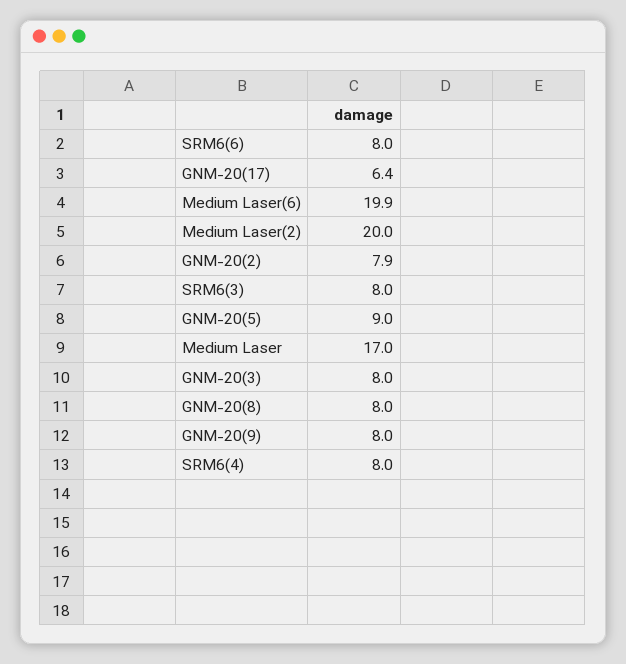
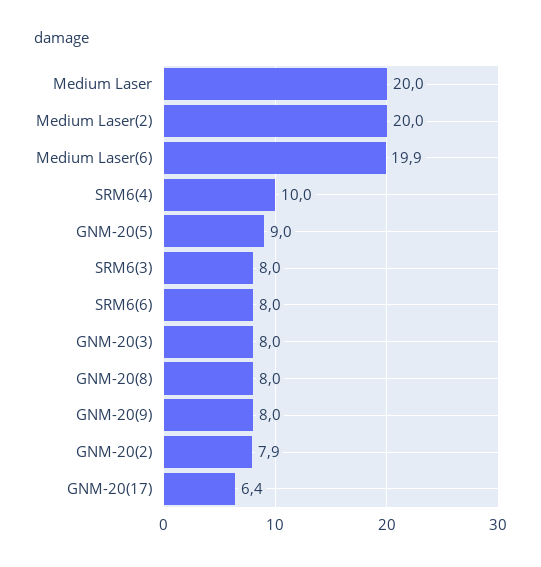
  {
    "SRM6(6)": 8,
    "GNM-20(17)": 6.4,
    "Medium Laser(6)": 19.9,
    "Medium Laser(2)": 20,
    "GNM-20(2)": 7.9,
    "SRM6(3)": 8,
    "GNM-20(5)": 9,
-   "Medium Laser": 17,
+   "Medium Laser": 20,
    "GNM-20(3)": 8,
    "GNM-20(8)": 8,
    "GNM-20(9)": 8,
-   "SRM6(4)": 8
+   "SRM6(4)": 10
  }

